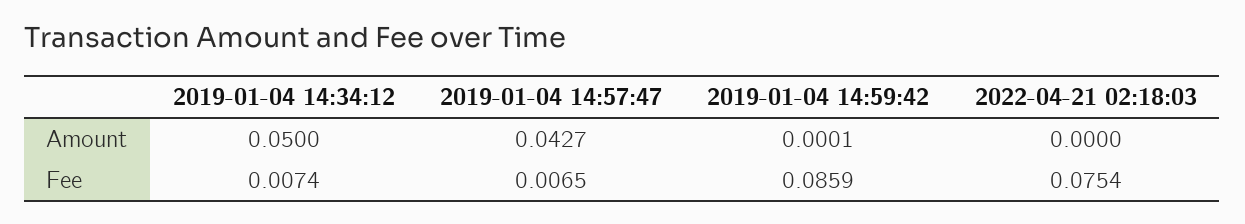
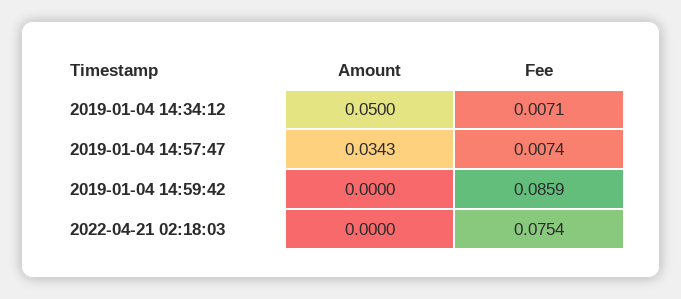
  {
    "2019-01-04 14:34:12": {
      "Amount": 0.05,
-     "Fee": 0.0074
+     "Fee": 0.0071
    },
    "2019-01-04 14:57:47": {
-     "Amount": 0.0427,
+     "Amount": 0.0343,
-     "Fee": 0.0065
+     "Fee": 0.0074
    },
    "2019-01-04 14:59:42": {
-     "Amount": 0.0001,
+     "Amount": 0,
      "Fee": 0.0859
    },
    "2022-04-21 02:18:03": {
      "Amount": 0,
      "Fee": 0.0754
    }
  }

